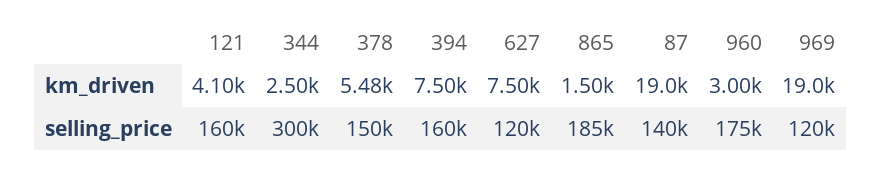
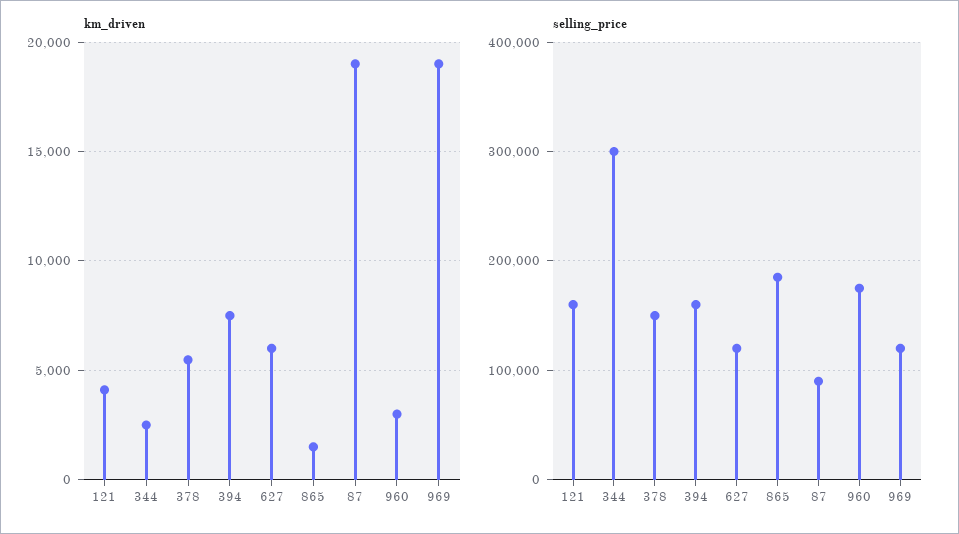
  {
    "km_driven": {
      "121": 4100,
      "344": 2500,
      "378": 5480,
      "394": 7500,
-     "627": 7500,
+     "627": 6000,
      "865": 1500,
      "87": 19000,
      "960": 3000,
      "969": 19000
    },
    "selling_price": {
      "121": 160000,
      "344": 300000,
      "378": 150000,
      "394": 160000,
      "627": 120000,
      "865": 185000,
-     "87": 140000,
+     "87": 90000,
      "960": 175000,
      "969": 120000
    }
  }

